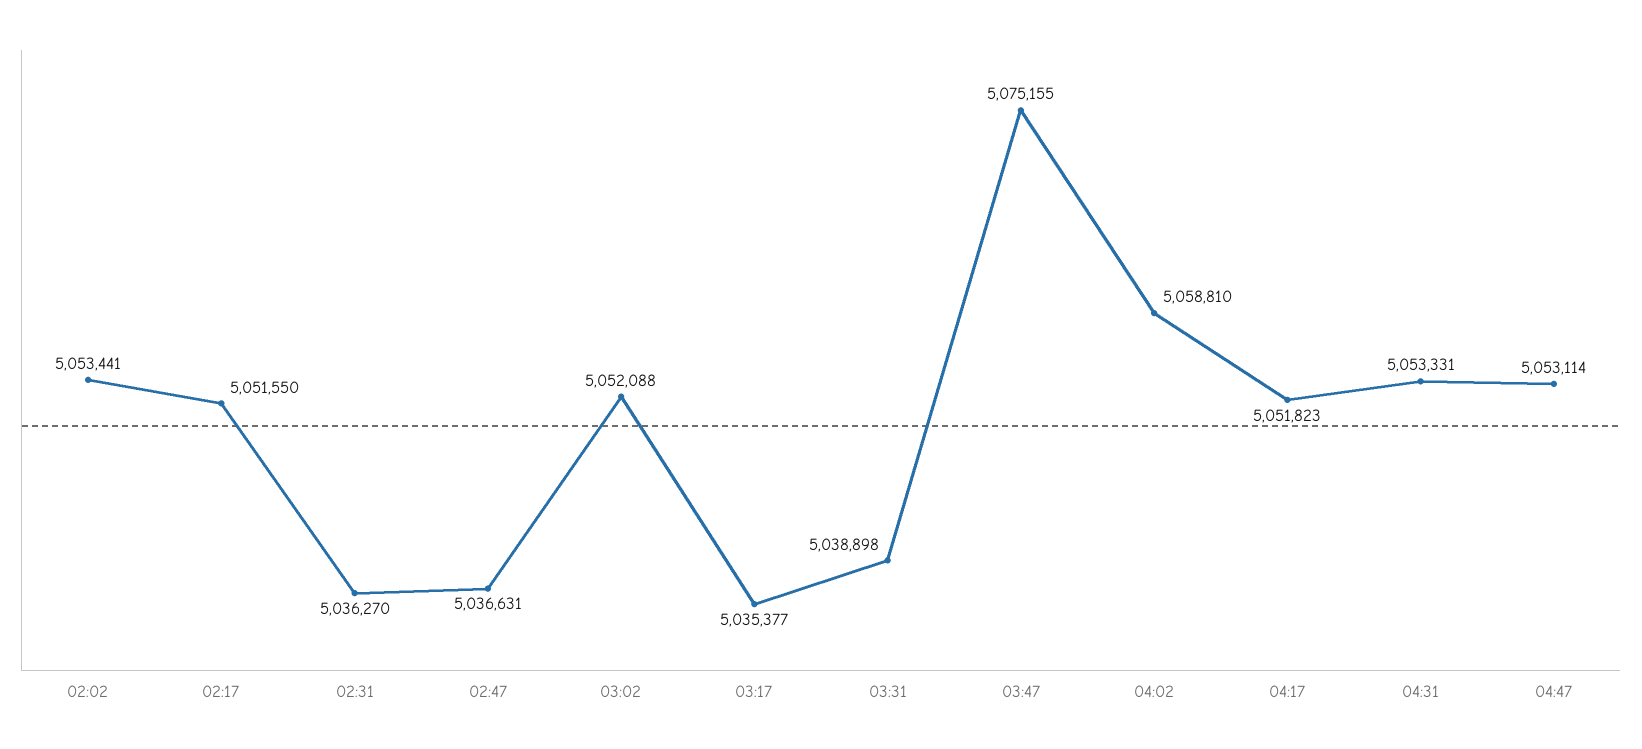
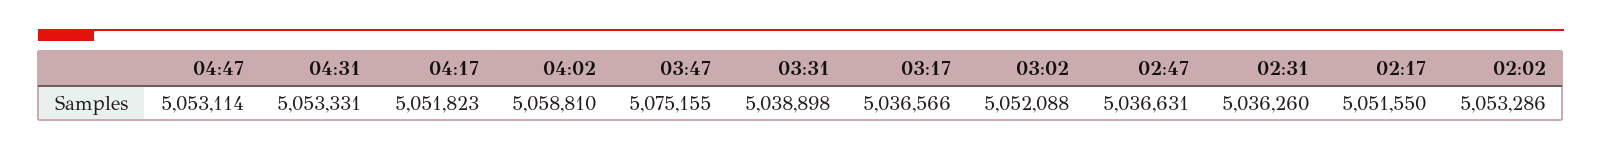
  {
-   "02:02": 5053441,
+   "02:02": 5053286,
    "02:17": 5051550,
-   "02:31": 5036270,
+   "02:31": 5036260,
    "02:47": 5036631,
    "03:02": 5052088,
-   "03:17": 5035377,
+   "03:17": 5036566,
    "03:31": 5038898,
    "03:47": 5075155,
    "04:02": 5058810,
    "04:17": 5051823,
    "04:31": 5053331,
    "04:47": 5053114
  }

